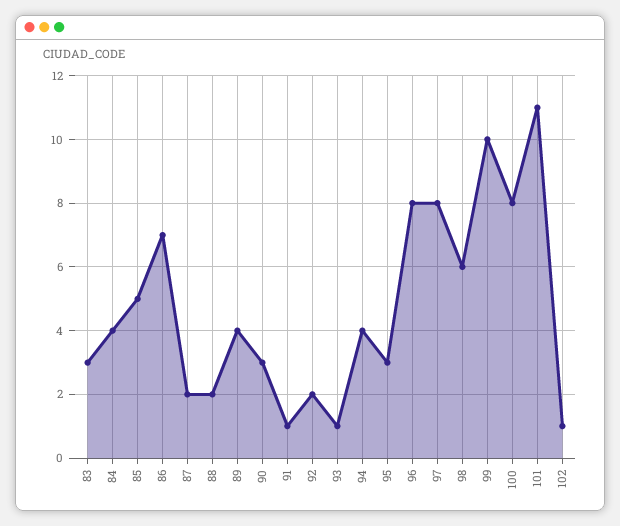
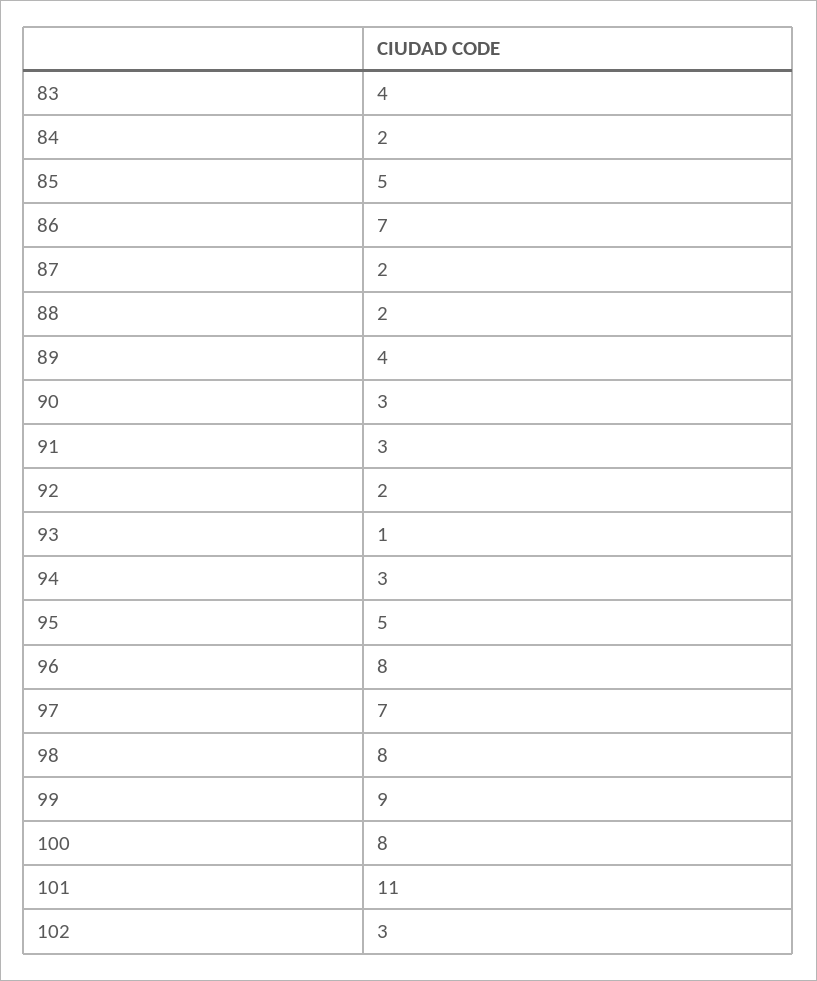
  {
-   "83": 3,
+   "83": 4,
-   "84": 4,
+   "84": 2,
    "85": 5,
    "86": 7,
    "87": 2,
    "88": 2,
    "89": 4,
    "90": 3,
-   "91": 1,
+   "91": 3,
    "92": 2,
    "93": 1,
-   "94": 4,
+   "94": 3,
-   "95": 3,
+   "95": 5,
    "96": 8,
-   "97": 8,
+   "97": 7,
-   "98": 6,
+   "98": 8,
-   "99": 10,
+   "99": 9,
    "100": 8,
    "101": 11,
-   "102": 1
+   "102": 3
  }

